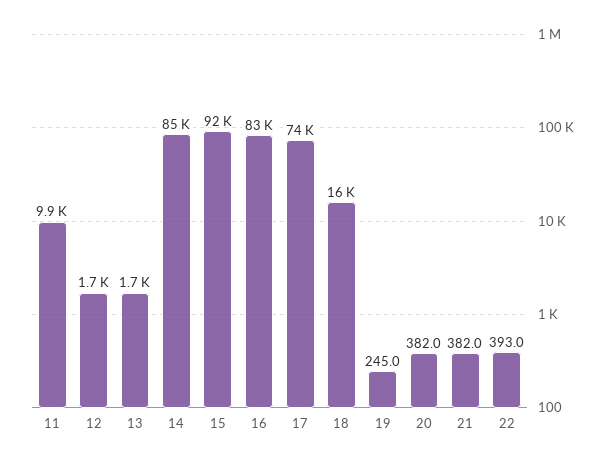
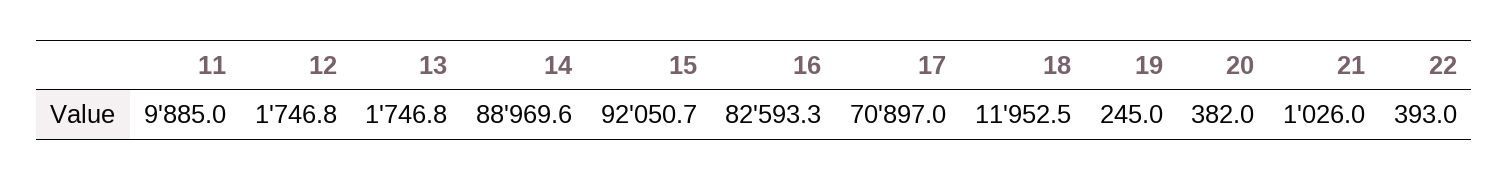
  {
    "11": 9885,
    "12": 1746.8,
    "13": 1746.8,
-   "14": 85000,
+   "14": 88969.6,
    "15": 92050.7,
    "16": 82593.3,
-   "17": 74000,
+   "17": 70897,
-   "18": 16000,
+   "18": 11952.5,
    "19": 245,
    "20": 382,
-   "21": 382,
+   "21": 1026,
    "22": 393
  }

